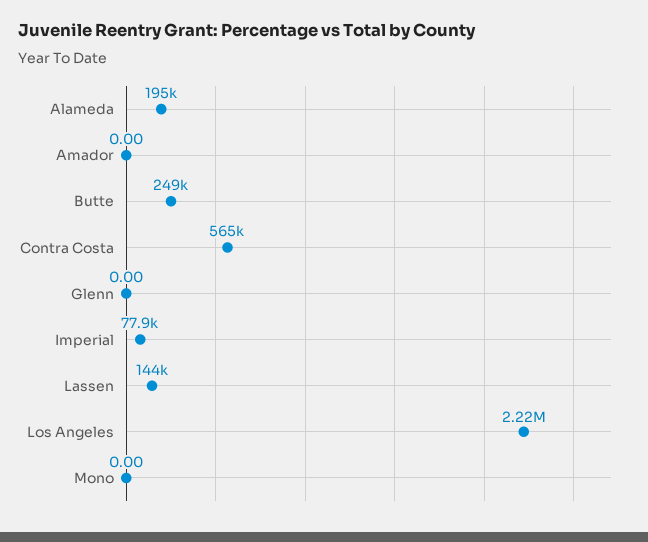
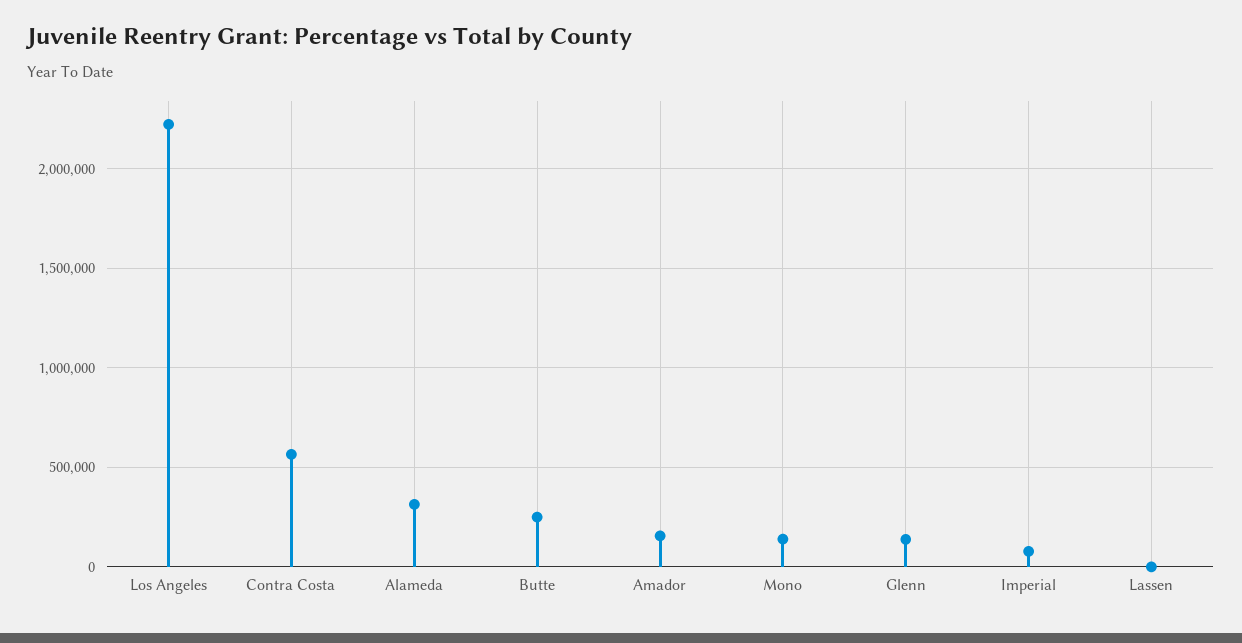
  {
-   "Alameda": 195000,
+   "Alameda": 300000,
-   "Amador": 0,
+   "Amador": 150000,
    "Butte": 249000,
    "Contra Costa": 565000,
-   "Glenn": 0,
+   "Glenn": 150000,
    "Imperial": 77900,
-   "Lassen": 144000,
+   "Lassen": 0,
    "Los Angeles": 2220000,
-   "Mono": 0
+   "Mono": 150000
  }

